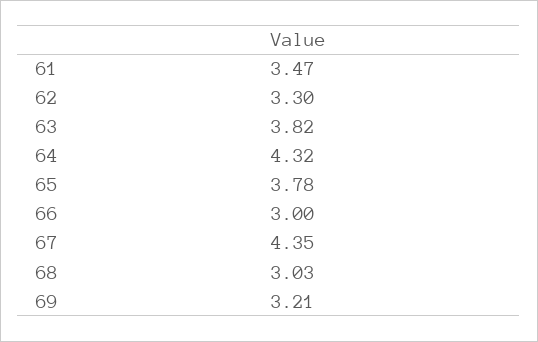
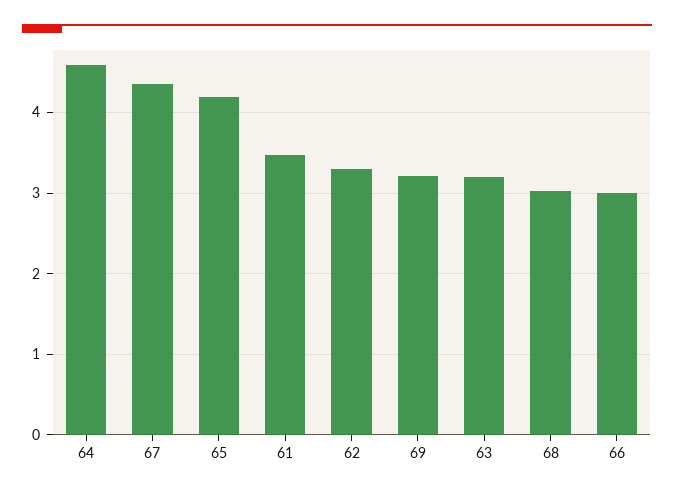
  {
    "61": 3.47,
    "62": 3.3,
-   "63": 3.82,
+   "63": 3.2,
-   "64": 4.32,
+   "64": 4.6,
-   "65": 3.78,
+   "65": 4.2,
    "66": 3,
    "67": 4.35,
    "68": 3.03,
    "69": 3.21
  }

